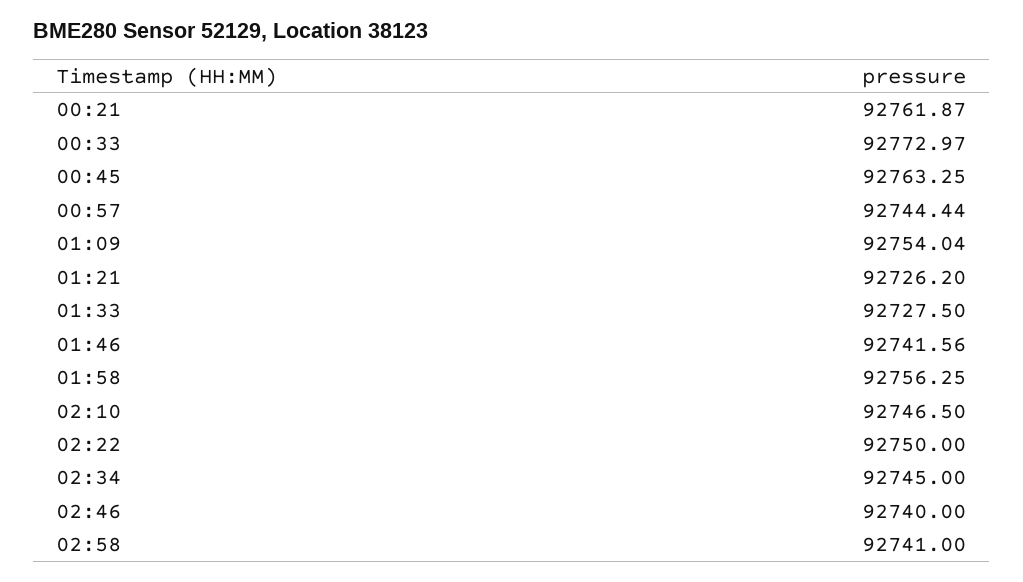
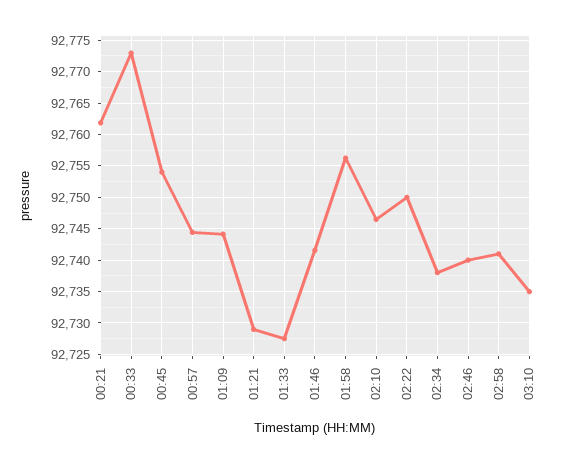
  {
    "00:21": 92761.87,
    "00:33": 92772.97,
-   "00:45": 92763.25,
+   "00:45": 92754,
    "00:57": 92744.44,
-   "01:09": 92754.04,
+   "01:09": 92744,
-   "01:21": 92726.2,
+   "01:21": 92729,
    "01:33": 92727.5,
    "01:46": 92741.56,
    "01:58": 92756.25,
    "02:10": 92746.5,
    "02:22": 92750,
-   "02:34": 92745,
+   "02:34": 92738,
    "02:46": 92740,
-   "02:58": 92741
+   "02:58": 92741,
+   "03:10": 92735
  }

